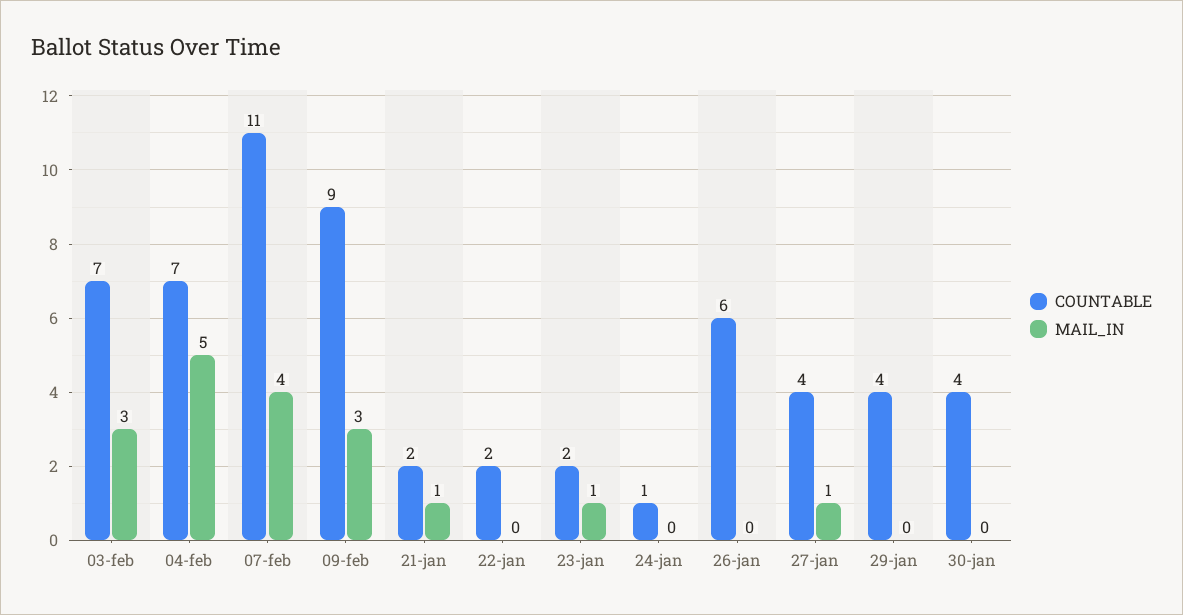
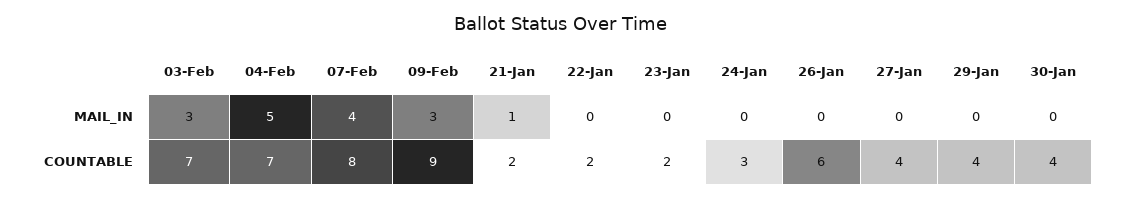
  {
    "COUNTABLE": {
      "03-feb": 7,
      "04-feb": 7,
-     "07-feb": 11,
+     "07-feb": 8,
      "09-feb": 9,
      "21-jan": 2,
      "22-jan": 2,
      "23-jan": 2,
-     "24-jan": 1,
+     "24-jan": 3,
      "26-jan": 6,
      "27-jan": 4,
      "29-jan": 4,
      "30-jan": 4
    },
    "MAIL_IN": {
      "03-feb": 3,
      "04-feb": 5,
      "07-feb": 4,
      "09-feb": 3,
      "21-jan": 1,
      "22-jan": 0,
-     "23-jan": 1,
+     "23-jan": 0,
      "24-jan": 0,
      "26-jan": 0,
-     "27-jan": 1,
+     "27-jan": 0,
      "29-jan": 0,
      "30-jan": 0
    }
  }

